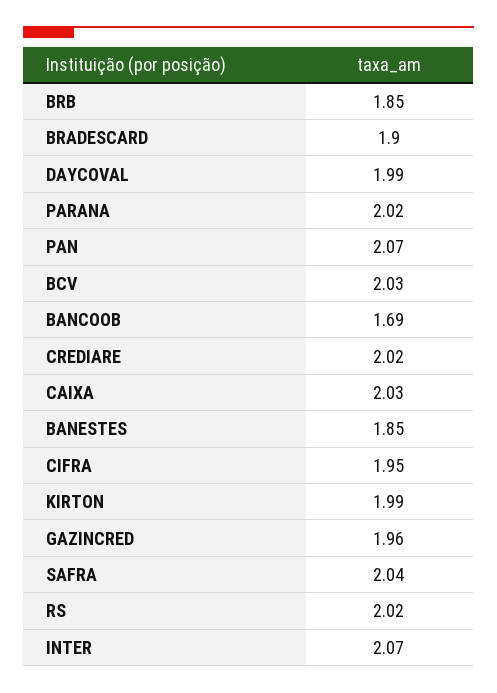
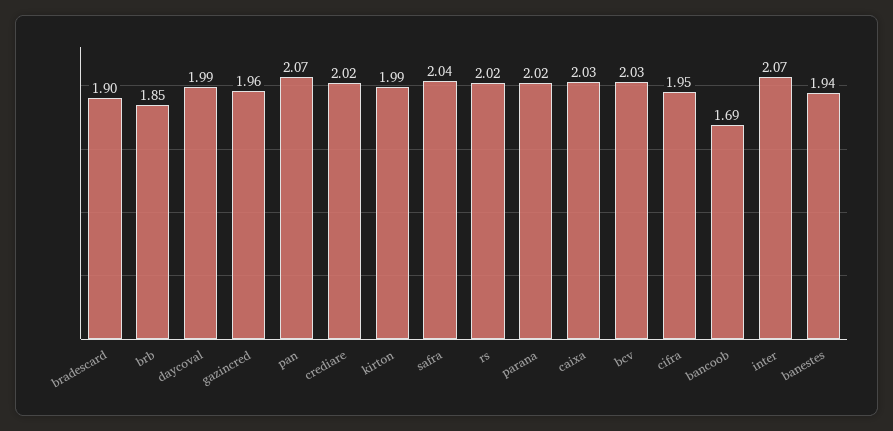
  {
    "BRB": 1.85,
    "BRADESCARD": 1.9,
    "DAYCOVAL": 1.99,
    "PARANA": 2.02,
    "PAN": 2.07,
    "BCV": 2.03,
    "BANCOOB": 1.69,
    "CREDIARE": 2.02,
    "CAIXA": 2.03,
-   "BANESTES": 1.85,
+   "BANESTES": 1.94,
    "CIFRA": 1.95,
    "KIRTON": 1.99,
    "GAZINCRED": 1.96,
    "SAFRA": 2.04,
    "RS": 2.02,
    "INTER": 2.07
  }

